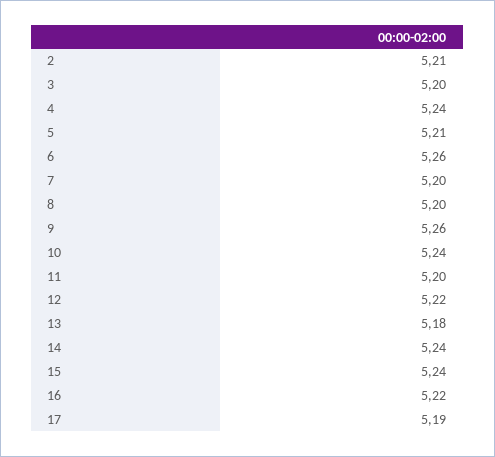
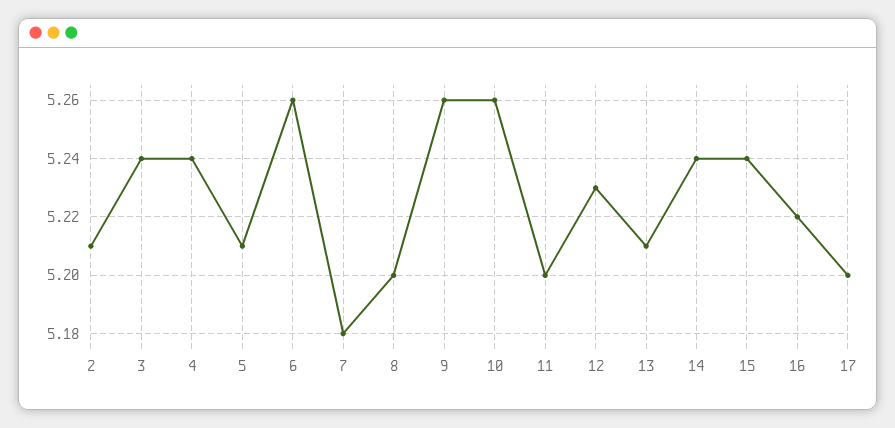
  {
    "2": 5.21,
-   "3": 5.2,
+   "3": 5.24,
    "4": 5.24,
    "5": 5.21,
    "6": 5.26,
-   "7": 5.2,
+   "7": 5.18,
    "8": 5.2,
    "9": 5.26,
-   "10": 5.24,
+   "10": 5.26,
    "11": 5.2,
-   "12": 5.22,
+   "12": 5.23,
-   "13": 5.18,
+   "13": 5.21,
    "14": 5.24,
    "15": 5.24,
    "16": 5.22,
-   "17": 5.19
+   "17": 5.2
  }

